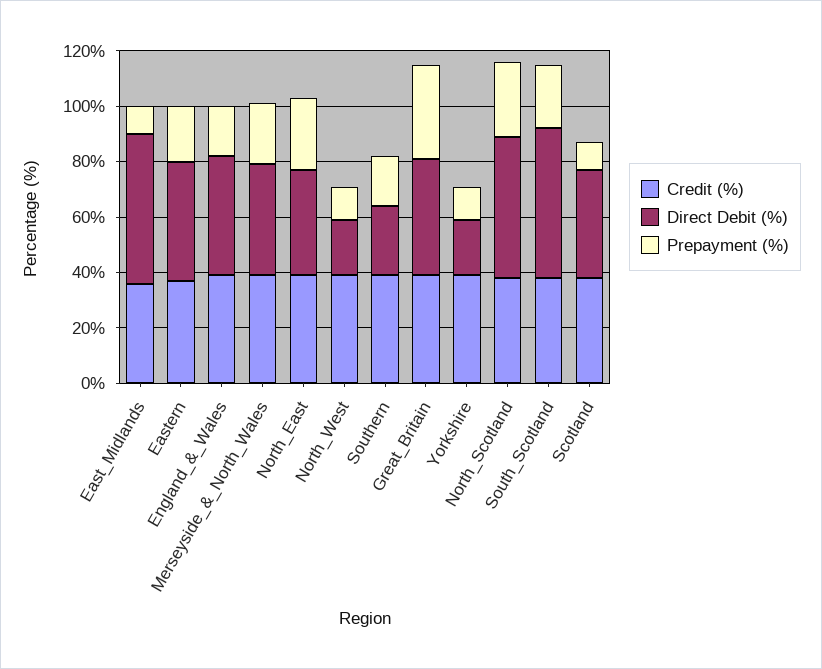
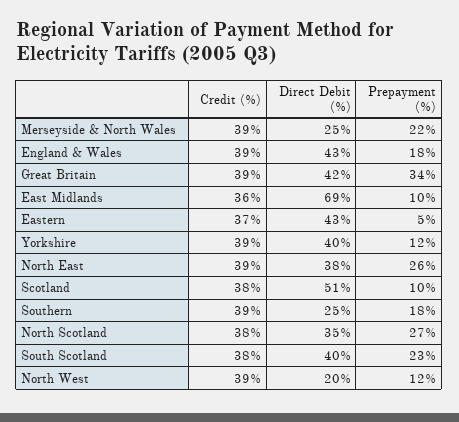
  {
    "Credit (%)": {
      "East_Midlands": 36,
      "Eastern": 37,
      "England_&_Wales": 39,
      "Merseyside_&_North_Wales": 39,
      "North_East": 39,
      "North_West": 39,
      "Southern": 39,
      "Great_Britain": 39,
      "Yorkshire": 39,
      "North_Scotland": 38,
      "South_Scotland": 38,
      "Scotland": 38
    },
    "Direct Debit (%)": {
-     "East_Midlands": 55,
+     "East_Midlands": 69,
      "Eastern": 43,
      "England_&_Wales": 43,
-     "Merseyside_&_North_Wales": 40,
+     "Merseyside_&_North_Wales": 25,
      "North_East": 38,
      "North_West": 20,
      "Southern": 25,
      "Great_Britain": 42,
-     "Yorkshire": 20,
+     "Yorkshire": 40,
-     "North_Scotland": 50,
+     "North_Scotland": 35,
-     "South_Scotland": 55,
+     "South_Scotland": 40,
-     "Scotland": 40
+     "Scotland": 51
    },
    "Prepayment (%)": {
      "East_Midlands": 10,
-     "Eastern": 20,
+     "Eastern": 5,
      "England_&_Wales": 18,
      "Merseyside_&_North_Wales": 22,
      "North_East": 26,
      "North_West": 12,
      "Southern": 18,
      "Great_Britain": 34,
      "Yorkshire": 12,
      "North_Scotland": 27,
      "South_Scotland": 23,
      "Scotland": 10
    }
  }

